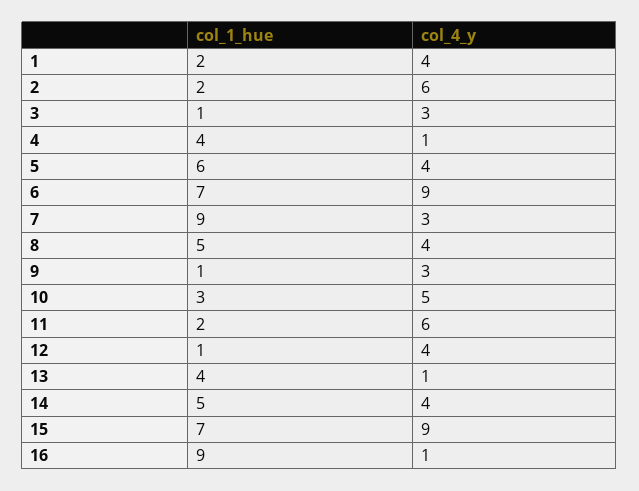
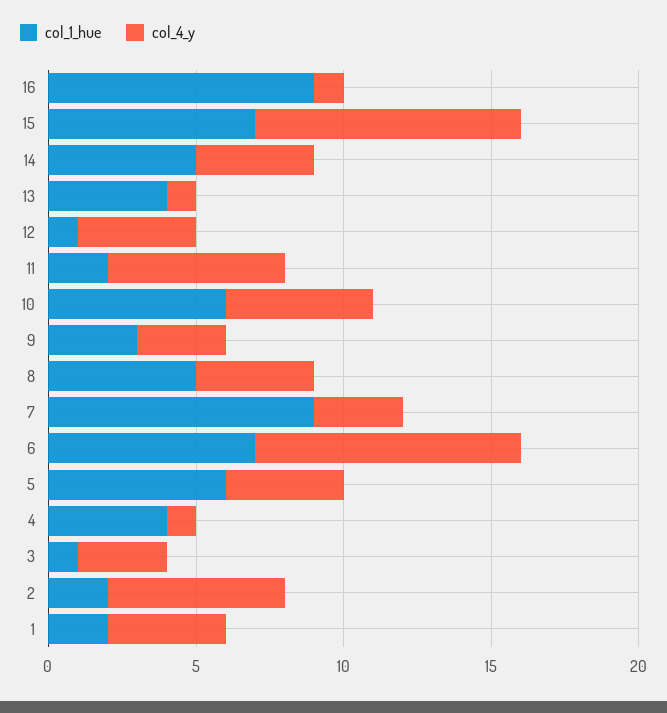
  {
    "col_1_hue": {
      "1": 2,
      "2": 2,
      "3": 1,
      "4": 4,
      "5": 6,
      "6": 7,
      "7": 9,
      "8": 5,
-     "9": 1,
+     "9": 3,
-     "10": 3,
+     "10": 6,
      "11": 2,
      "12": 1,
      "13": 4,
      "14": 5,
      "15": 7,
      "16": 9
    },
    "col_4_y": {
      "1": 4,
      "2": 6,
      "3": 3,
      "4": 1,
      "5": 4,
      "6": 9,
      "7": 3,
      "8": 4,
      "9": 3,
      "10": 5,
      "11": 6,
      "12": 4,
      "13": 1,
      "14": 4,
      "15": 9,
      "16": 1
    }
  }

